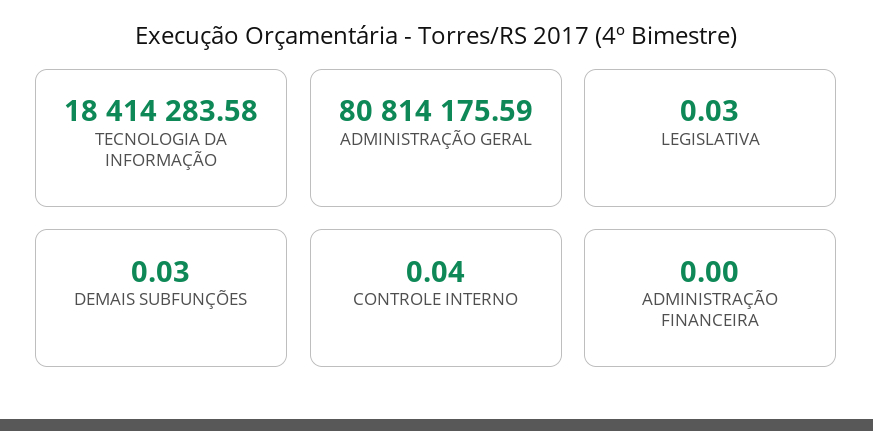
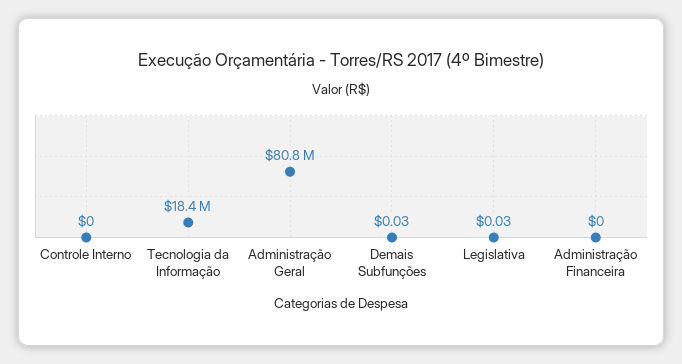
  {
    "TECNOLOGIA DA INFORMAÇÃO": 18414283.58,
    "ADMINISTRAÇÃO GERAL": 80814175.59,
    "LEGISLATIVA": 0.03,
    "DEMAIS SUBFUNÇÕES": 0.03,
-   "CONTROLE INTERNO": 0.04,
+   "CONTROLE INTERNO": 0,
    "ADMINISTRAÇÃO FINANCEIRA": 0
  }

